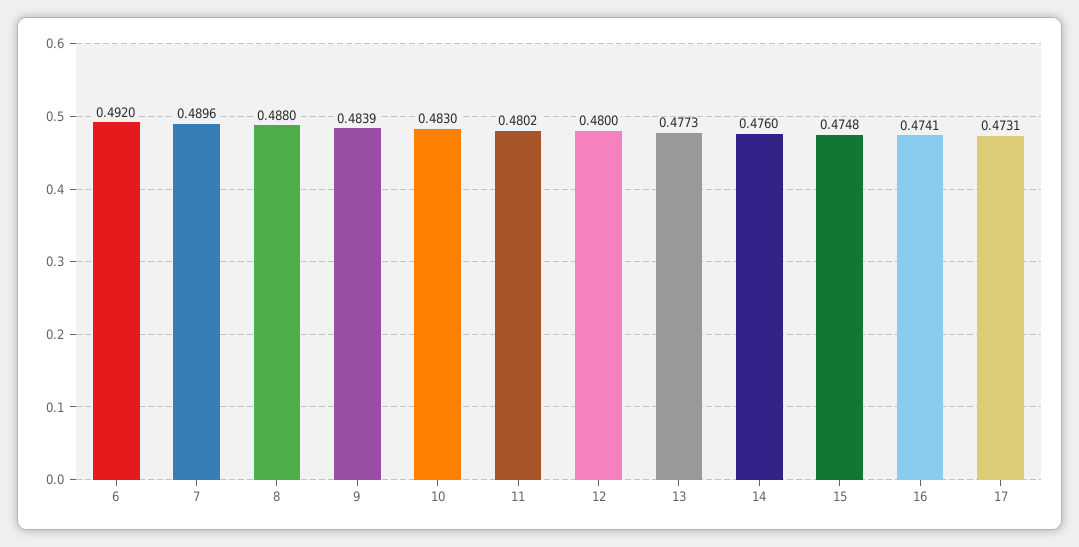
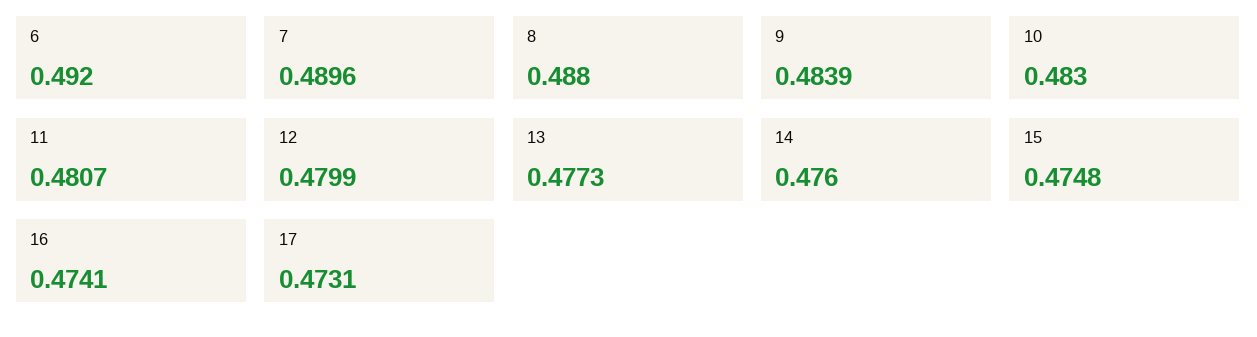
  {
    "6": 0.492,
    "7": 0.4896,
    "8": 0.488,
    "9": 0.4839,
    "10": 0.483,
-   "11": 0.4802,
+   "11": 0.4807,
-   "12": 0.48,
+   "12": 0.4799,
    "13": 0.4773,
    "14": 0.476,
    "15": 0.4748,
    "16": 0.4741,
    "17": 0.4731
  }

